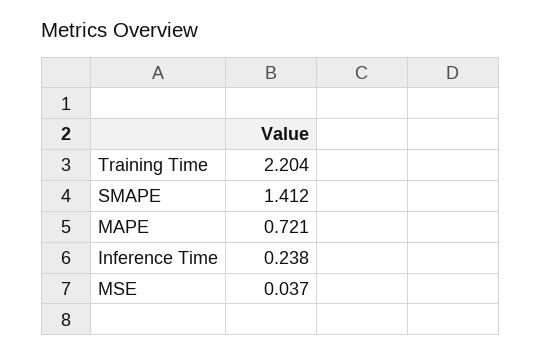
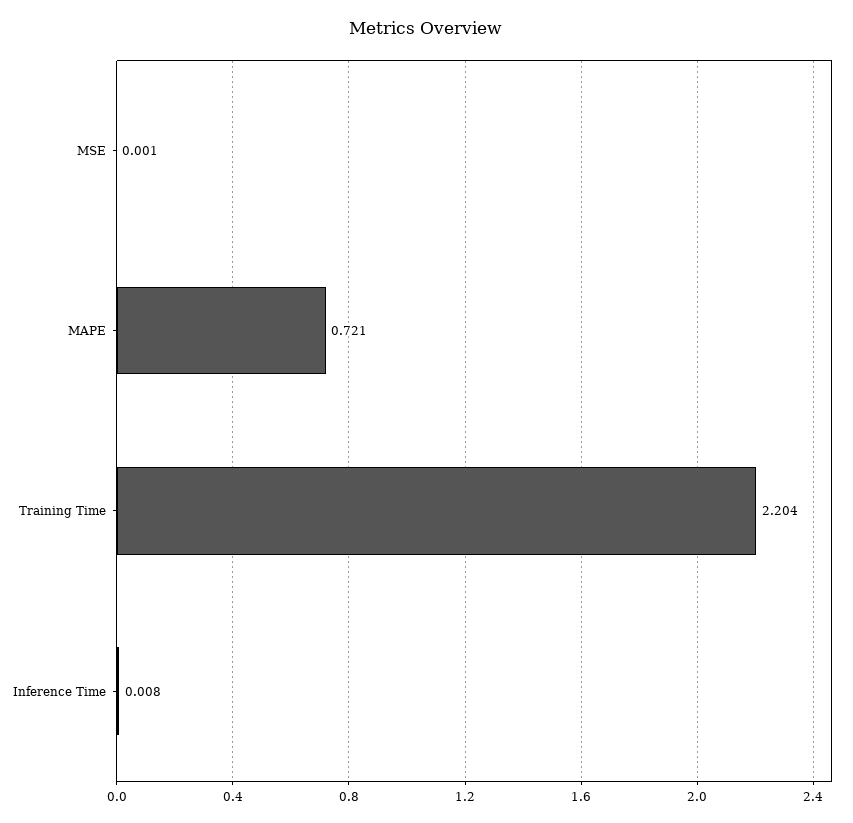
  {
    "Training Time": 2.204,
-   "SMAPE": 1.412,
    "MAPE": 0.721,
-   "Inference Time": 0.238,
+   "Inference Time": 0.008,
-   "MSE": 0.037
+   "MSE": 0.001
  }

